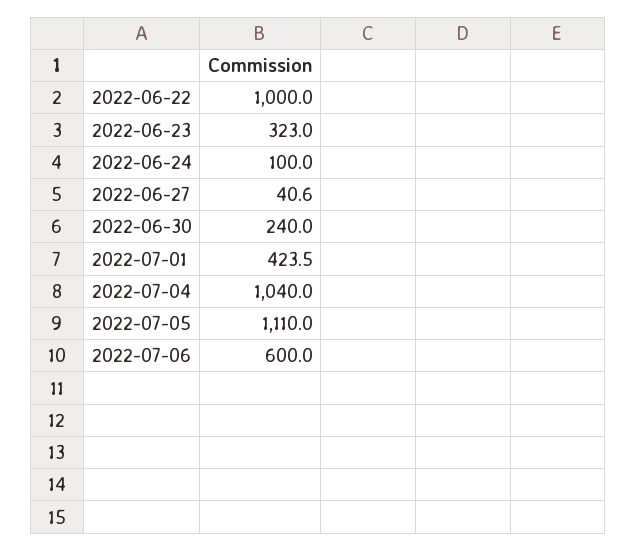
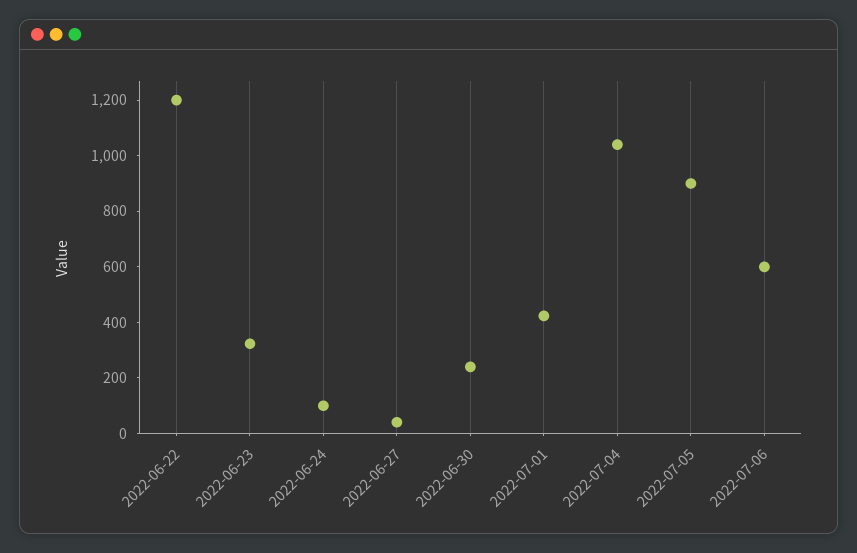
  {
-   "2022-06-22": 1000,
+   "2022-06-22": 1200,
    "2022-06-23": 323,
    "2022-06-24": 100,
    "2022-06-27": 40.6,
    "2022-06-30": 240,
    "2022-07-01": 423.5,
    "2022-07-04": 1040,
-   "2022-07-05": 1110,
+   "2022-07-05": 900,
    "2022-07-06": 600
  }

